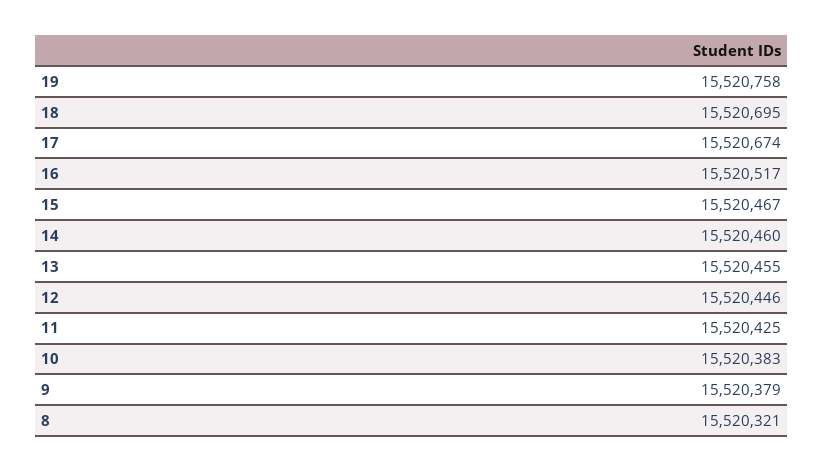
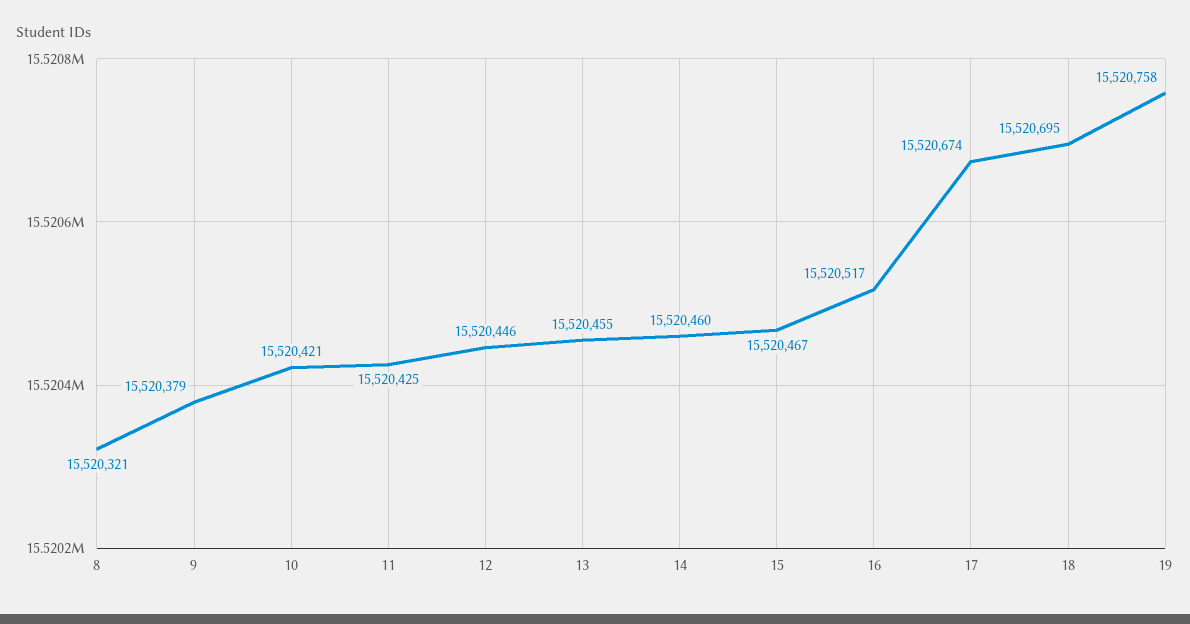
  {
    "19": 15520758,
    "18": 15520695,
    "17": 15520674,
    "16": 15520517,
    "15": 15520467,
    "14": 15520460,
    "13": 15520455,
    "12": 15520446,
    "11": 15520425,
-   "10": 15520383,
+   "10": 15520421,
    "9": 15520379,
    "8": 15520321
  }

